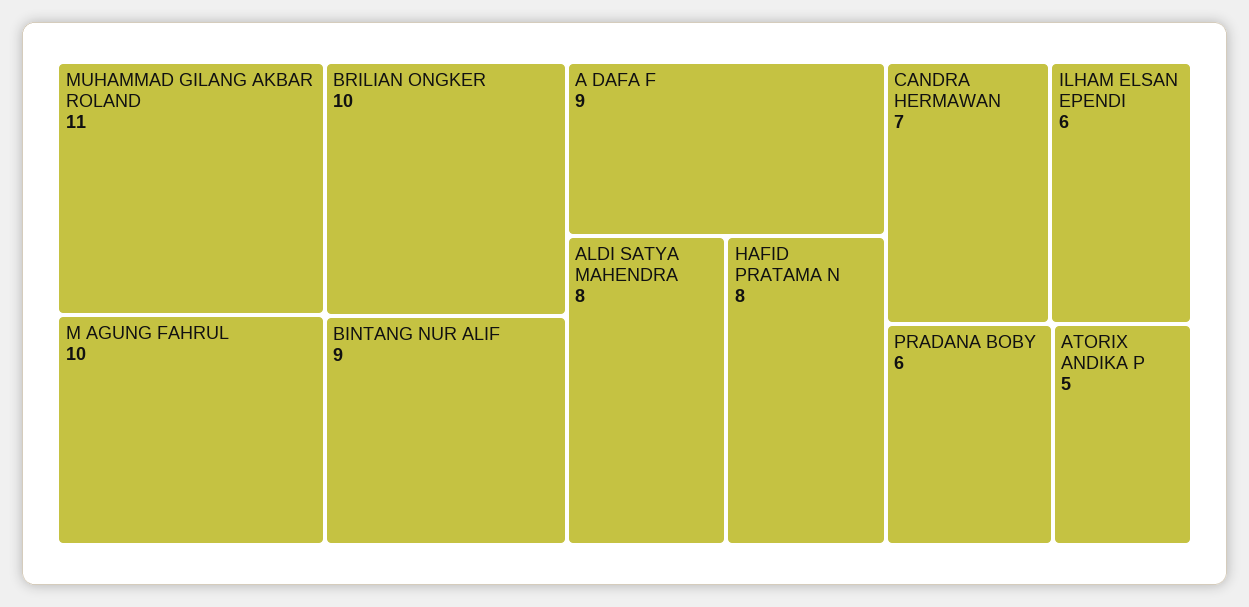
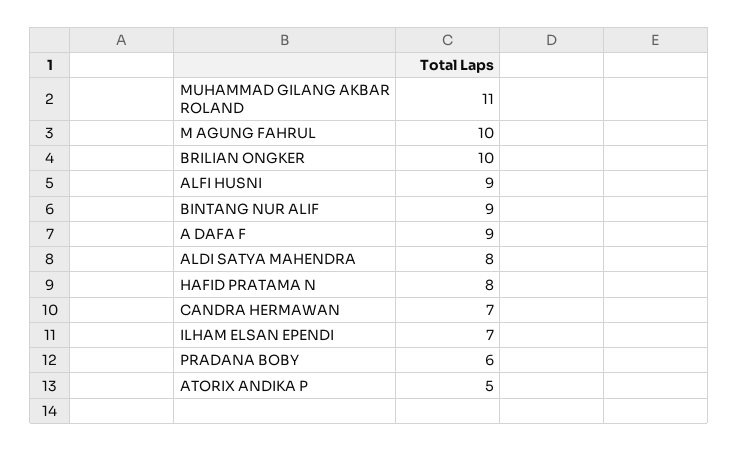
  {
    "MUHAMMAD GILANG AKBAR ROLAND": 11,
    "M AGUNG FAHRUL": 10,
    "BRILIAN ONGKER": 10,
    "BINTANG NUR ALIF": 9,
    "A DAFA F": 9,
    "ALDI SATYA MAHENDRA": 8,
    "HAFID PRATAMA N": 8,
    "CANDRA HERMAWAN": 7,
-   "ILHAM ELSAN EPENDI": 6,
+   "ILHAM ELSAN EPENDI": 7,
    "PRADANA BOBY": 6,
-   "ATORIX ANDIKA P": 5
+   "ATORIX ANDIKA P": 5,
+   "ALFI HUSNI": 9
  }

